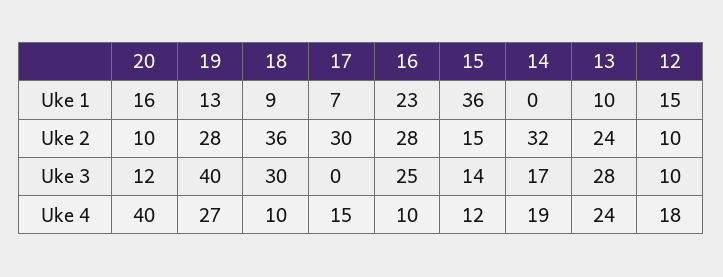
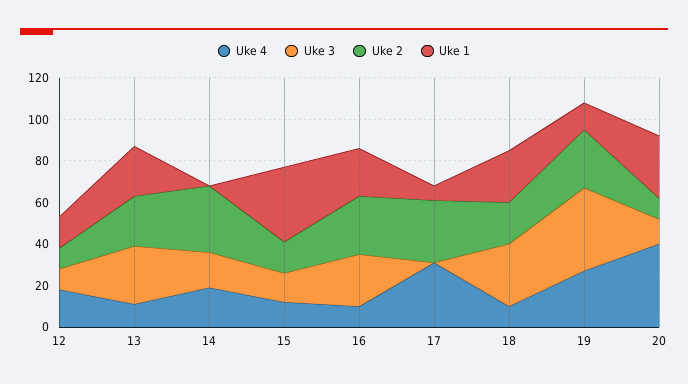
  {
    "Uke 1": {
-     "20": 16,
+     "20": 30,
      "19": 13,
-     "18": 9,
+     "18": 25,
      "17": 7,
      "16": 23,
      "15": 36,
      "14": 0,
-     "13": 10,
+     "13": 25,
      "12": 15
    },
    "Uke 2": {
      "20": 10,
      "19": 28,
-     "18": 36,
+     "18": 20,
      "17": 30,
      "16": 28,
      "15": 15,
      "14": 32,
      "13": 24,
      "12": 10
    },
    "Uke 3": {
      "20": 12,
      "19": 40,
      "18": 30,
      "17": 0,
      "16": 25,
      "15": 14,
      "14": 17,
      "13": 28,
      "12": 10
    },
    "Uke 4": {
      "20": 40,
      "19": 27,
      "18": 10,
-     "17": 15,
+     "17": 30,
      "16": 10,
      "15": 12,
      "14": 19,
-     "13": 24,
+     "13": 10,
      "12": 18
    }
  }

